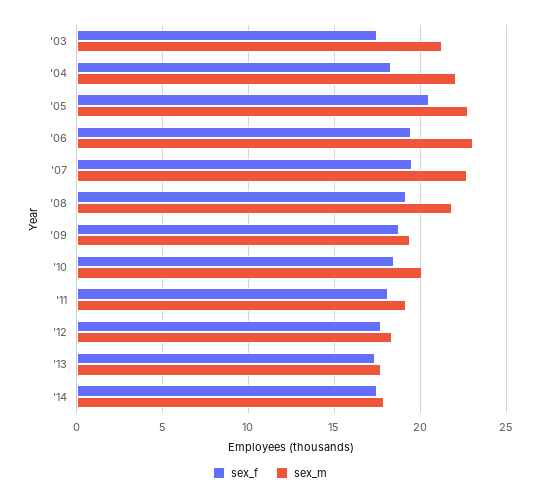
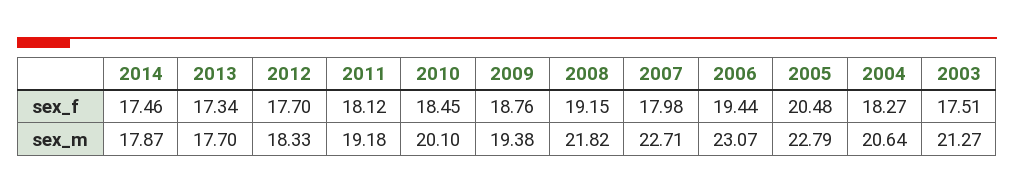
  {
    "sex_f": {
      "'03": 17.51,
      "'04": 18.27,
      "'05": 20.48,
      "'06": 19.44,
-     "'07": 19.5,
+     "'07": 17.98,
      "'08": 19.15,
      "'09": 18.76,
      "'10": 18.45,
      "'11": 18.12,
      "'12": 17.7,
      "'13": 17.34,
      "'14": 17.46
    },
    "sex_m": {
      "'03": 21.27,
-     "'04": 22,
+     "'04": 20.64,
      "'05": 22.79,
      "'06": 23.07,
      "'07": 22.71,
      "'08": 21.82,
      "'09": 19.38,
      "'10": 20.1,
      "'11": 19.18,
      "'12": 18.33,
      "'13": 17.7,
      "'14": 17.87
    }
  }

